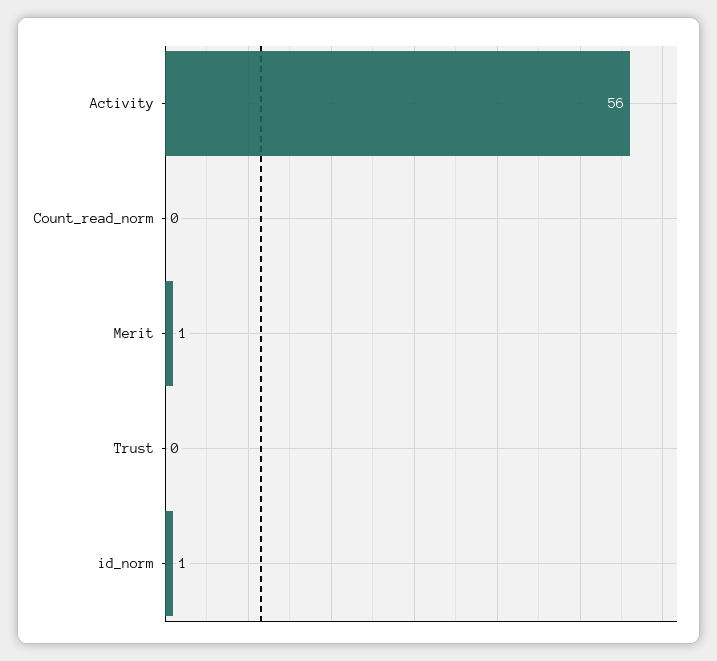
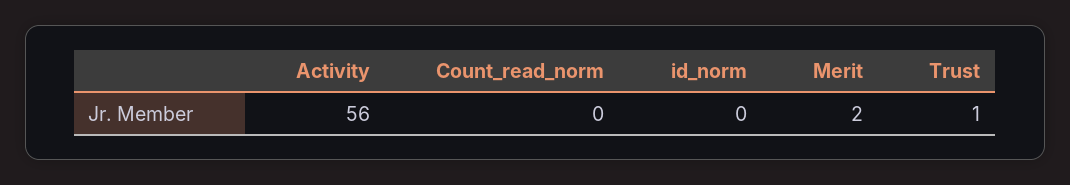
  {
    "Activity": 56,
    "Count_read_norm": 0,
-   "Merit": 1,
+   "Merit": 2,
-   "Trust": 0,
+   "Trust": 1,
-   "id_norm": 1
+   "id_norm": 0
  }

